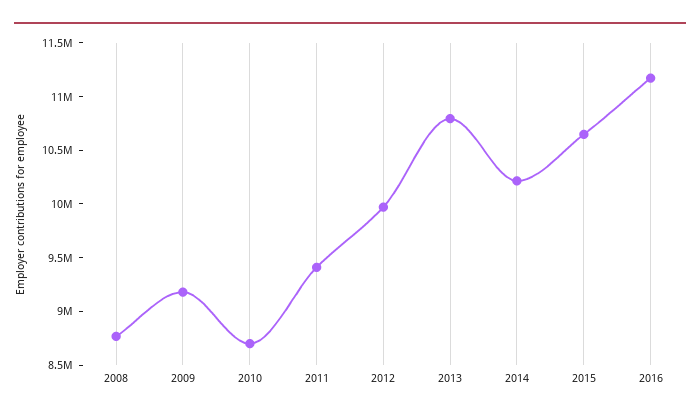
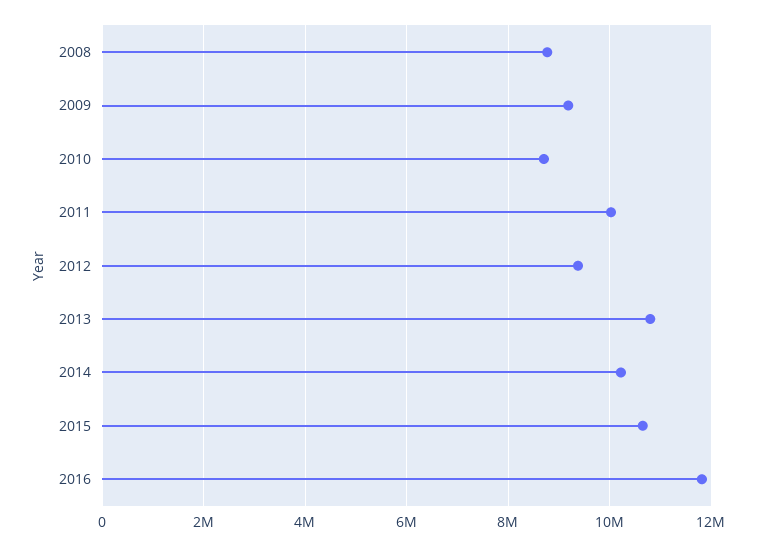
  {
    "2008": 8800000,
    "2009": 9200000,
    "2010": 8700000,
-   "2011": 9400000,
+   "2011": 10000000,
-   "2012": 10000000,
+   "2012": 9400000,
    "2013": 10800000,
    "2014": 10200000,
    "2015": 10600000,
-   "2016": 11200000
+   "2016": 11800000
  }

